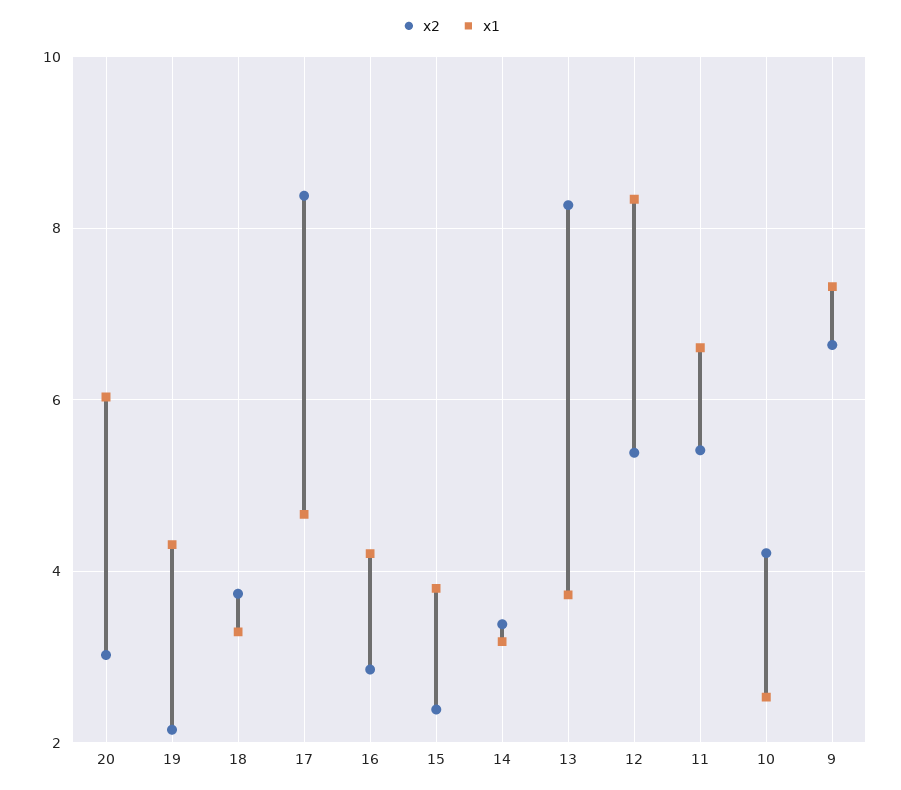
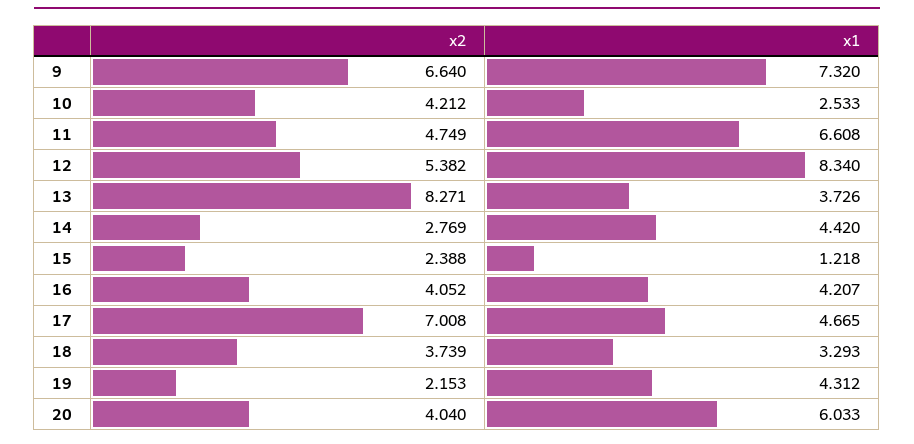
  {
    "x2": {
-     "20": 3,
+     "20": 4.04,
      "19": 2.153,
      "18": 3.739,
-     "17": 8.4,
+     "17": 7.008,
-     "16": 2.8,
+     "16": 4.052,
      "15": 2.388,
-     "14": 3.4,
+     "14": 2.769,
      "13": 8.271,
      "12": 5.382,
-     "11": 5.4,
+     "11": 4.749,
      "10": 4.212,
      "9": 6.64
    },
    "x1": {
      "20": 6.033,
      "19": 4.312,
      "18": 3.293,
      "17": 4.665,
      "16": 4.207,
-     "15": 3.8,
+     "15": 1.218,
-     "14": 3.2,
+     "14": 4.42,
      "13": 3.726,
      "12": 8.34,
      "11": 6.608,
      "10": 2.533,
      "9": 7.32
    }
  }

